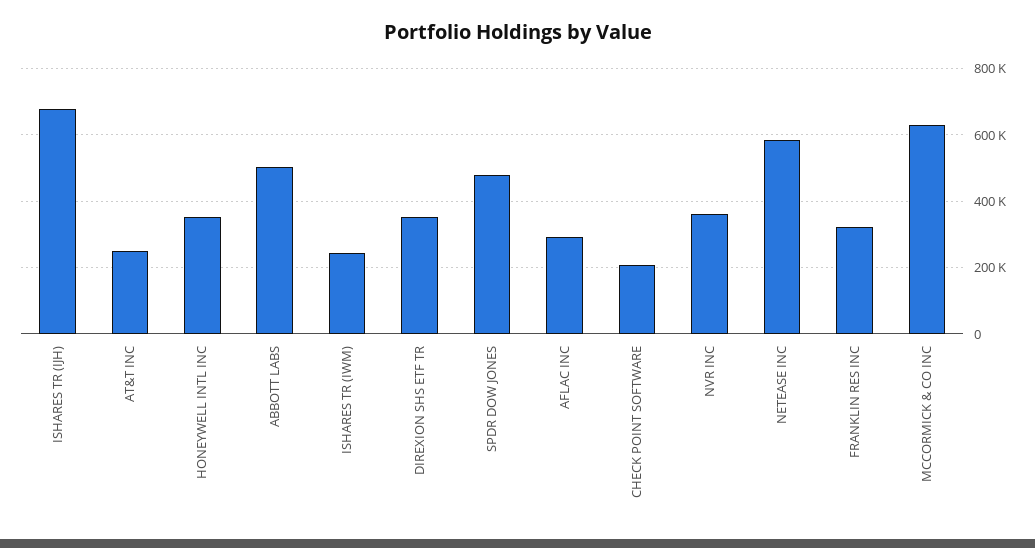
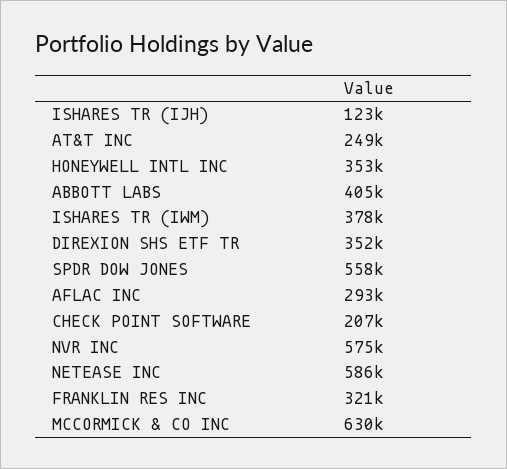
  {
-   "ISHARES TR (IJH)": 680000,
+   "ISHARES TR (IJH)": 123000,
    "AT&T INC": 249000,
    "HONEYWELL INTL INC": 353000,
-   "ABBOTT LABS": 500000,
+   "ABBOTT LABS": 405000,
-   "ISHARES TR (IWM)": 240000,
+   "ISHARES TR (IWM)": 378000,
    "DIREXION SHS ETF TR": 352000,
-   "SPDR DOW JONES": 480000,
+   "SPDR DOW JONES": 558000,
    "AFLAC INC": 293000,
    "CHECK POINT SOFTWARE": 207000,
-   "NVR INC": 360000,
+   "NVR INC": 575000,
    "NETEASE INC": 586000,
    "FRANKLIN RES INC": 321000,
    "MCCORMICK & CO INC": 630000
  }

